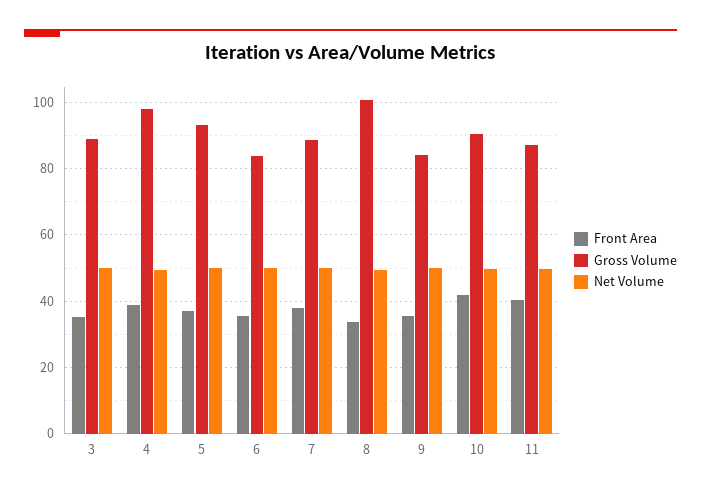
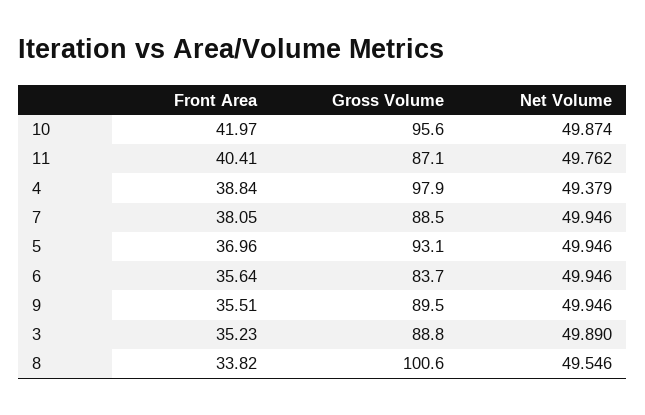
  {
    "Front Area": {
      "3": 35.23,
      "4": 38.84,
      "5": 36.96,
      "6": 35.64,
      "7": 38.05,
      "8": 33.82,
      "9": 35.51,
      "10": 41.97,
      "11": 40.41
    },
    "Gross Volume": {
      "3": 88.8,
      "4": 97.9,
      "5": 93.1,
      "6": 83.7,
      "7": 88.5,
      "8": 100.6,
-     "9": 84,
+     "9": 89.5,
-     "10": 90,
+     "10": 95.6,
      "11": 87.1
    },
    "Net Volume": {
      "3": 49.89,
      "4": 49.379,
      "5": 49.946,
      "6": 49.946,
      "7": 49.946,
      "8": 49.546,
      "9": 49.946,
      "10": 49.874,
      "11": 49.762
    }
  }

